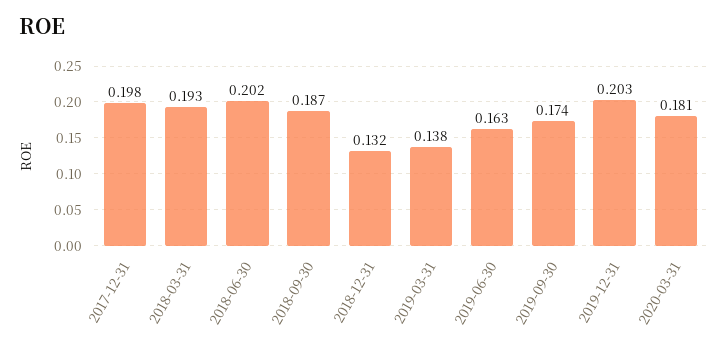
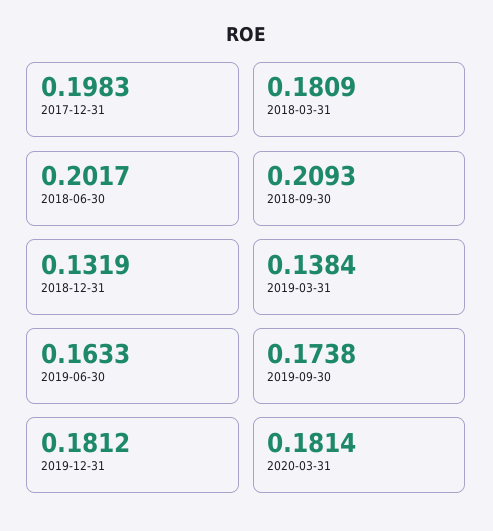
  {
    "2017-12-31": 0.1983,
-   "2018-03-31": 0.193,
+   "2018-03-31": 0.1809,
    "2018-06-30": 0.2017,
-   "2018-09-30": 0.187,
+   "2018-09-30": 0.2093,
    "2018-12-31": 0.1319,
    "2019-03-31": 0.1384,
    "2019-06-30": 0.1633,
    "2019-09-30": 0.1738,
-   "2019-12-31": 0.203,
+   "2019-12-31": 0.1812,
    "2020-03-31": 0.1814
  }

